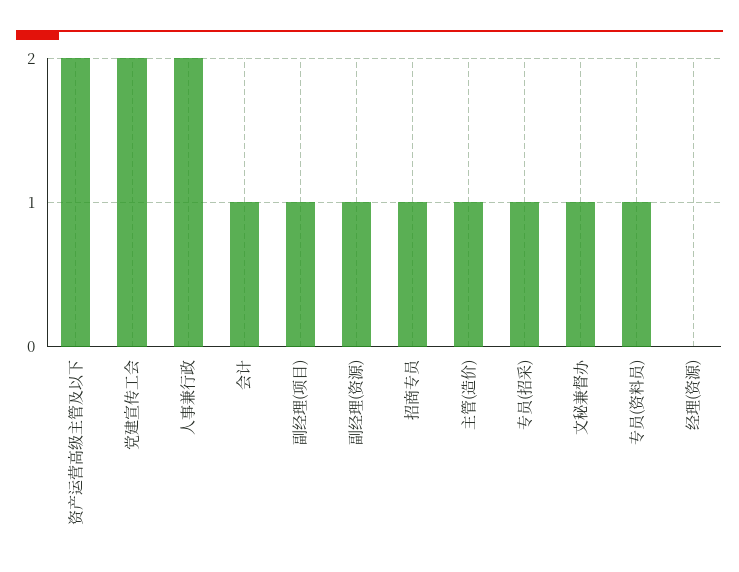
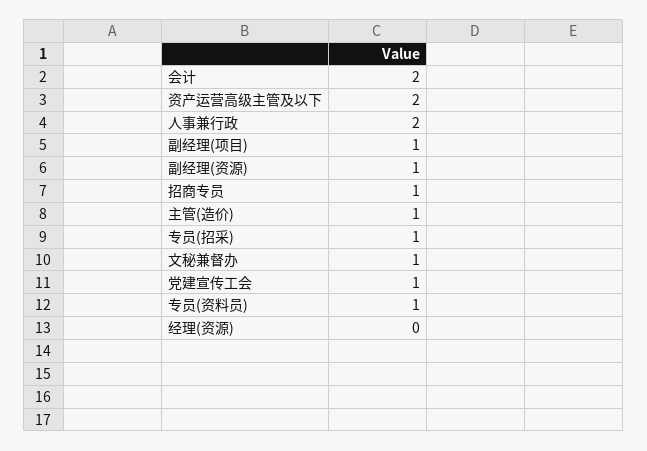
  {
    "资产运营高级主管及以下": 2,
-   "党建宣传工会": 2,
+   "党建宣传工会": 1,
    "人事兼行政": 2,
-   "会计": 1,
+   "会计": 2,
    "副经理(项目)": 1,
    "副经理(资源)": 1,
    "招商专员": 1,
    "主管(造价)": 1,
    "专员(招采)": 1,
    "文秘兼督办": 1,
    "专员(资料员)": 1,
    "经理(资源)": 0
  }

